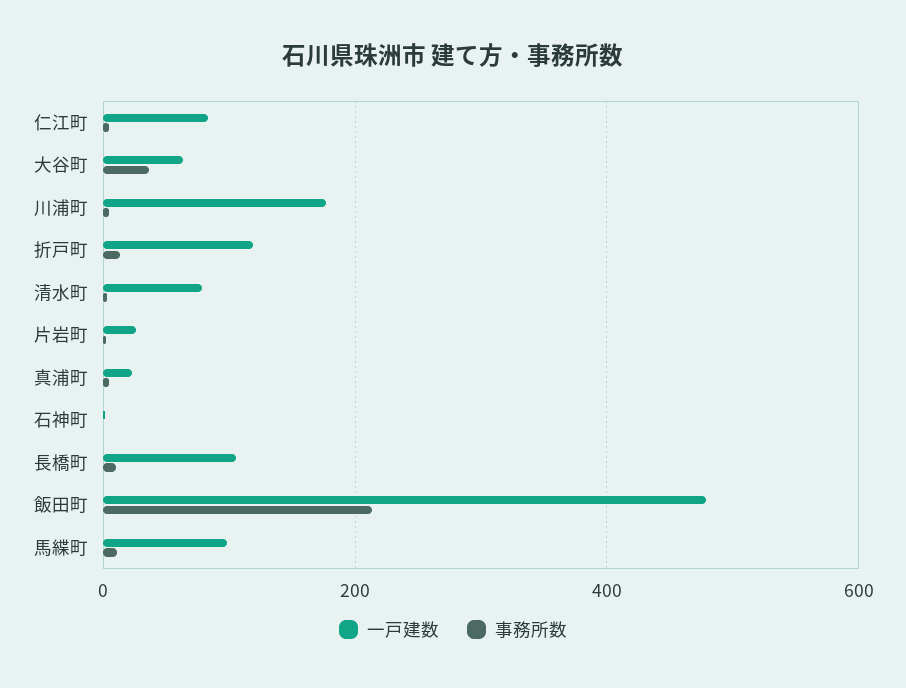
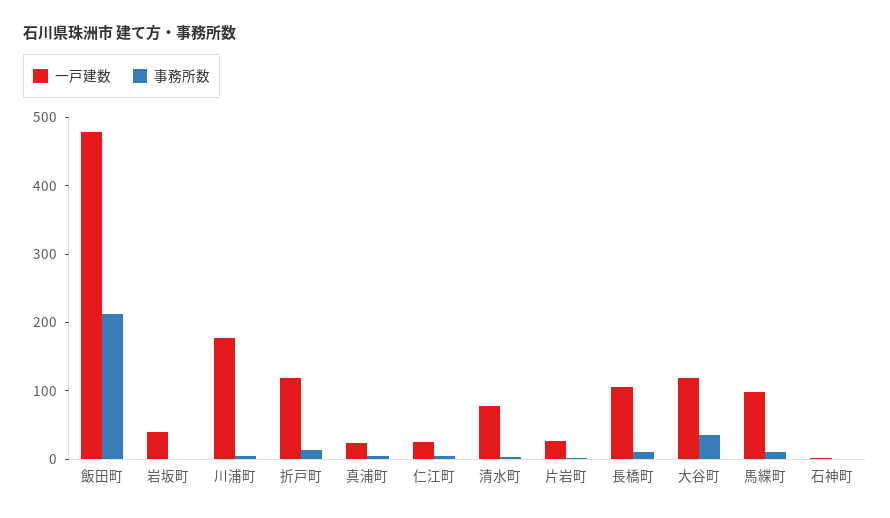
  {
    "一戸建数": {
-     "仁江町": 80,
+     "仁江町": 20,
-     "大谷町": 60,
+     "大谷町": 120,
      "川浦町": 180,
      "折戸町": 120,
      "清水町": 80,
      "片岩町": 20,
      "真浦町": 20,
      "石神町": 0,
      "長橋町": 100,
      "飯田町": 480,
-     "馬緤町": 100
+     "馬緤町": 100,
+     "岩坂町": 40
    },
    "事務所数": {
      "仁江町": 0,
      "大谷町": 40,
      "川浦町": 0,
      "折戸町": 20,
      "清水町": 0,
      "片岩町": 0,
      "真浦町": 0,
      "石神町": 0,
      "長橋町": 20,
      "飯田町": 220,
-     "馬緤町": 20
+     "馬緤町": 20,
+     "岩坂町": 0
    }
  }

